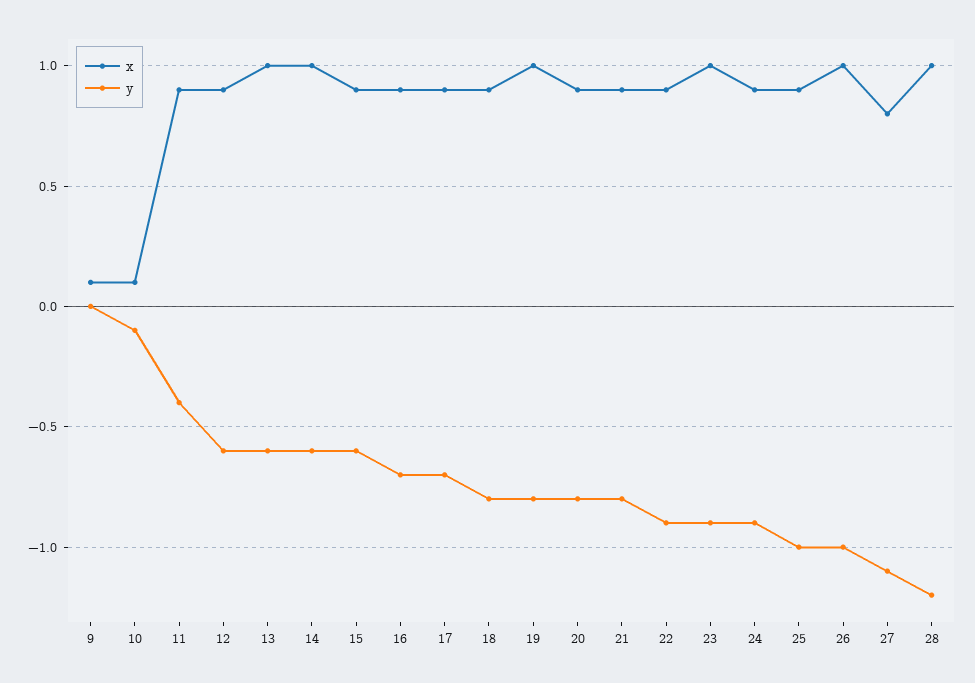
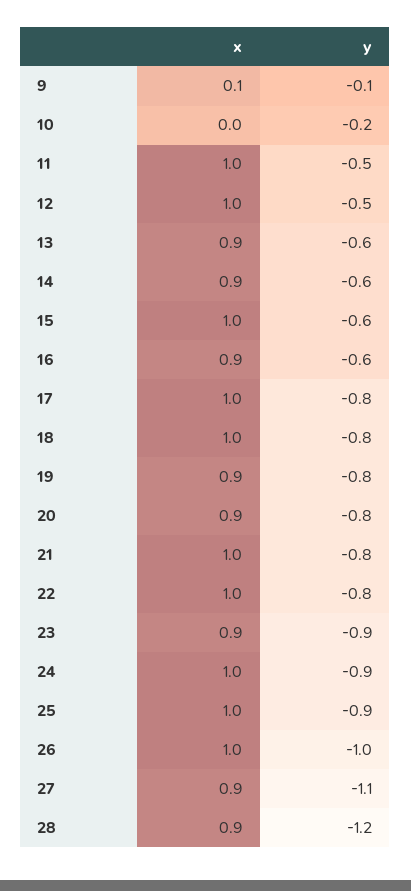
  {
    "x": {
      "9": 0.1,
-     "10": 0.1,
+     "10": 0,
-     "11": 0.9,
+     "11": 1,
-     "12": 0.9,
+     "12": 1,
-     "13": 1,
+     "13": 0.9,
-     "14": 1,
+     "14": 0.9,
-     "15": 0.9,
+     "15": 1,
      "16": 0.9,
-     "17": 0.9,
+     "17": 1,
-     "18": 0.9,
+     "18": 1,
-     "19": 1,
+     "19": 0.9,
      "20": 0.9,
-     "21": 0.9,
+     "21": 1,
-     "22": 0.9,
+     "22": 1,
-     "23": 1,
+     "23": 0.9,
-     "24": 0.9,
+     "24": 1,
-     "25": 0.9,
+     "25": 1,
      "26": 1,
-     "27": 0.8,
+     "27": 0.9,
-     "28": 1
+     "28": 0.9
    },
    "y": {
-     "9": 0,
+     "9": -0.1,
-     "10": -0.1,
+     "10": -0.2,
-     "11": -0.4,
+     "11": -0.5,
-     "12": -0.6,
+     "12": -0.5,
      "13": -0.6,
      "14": -0.6,
      "15": -0.6,
-     "16": -0.7,
+     "16": -0.6,
-     "17": -0.7,
+     "17": -0.8,
      "18": -0.8,
      "19": -0.8,
      "20": -0.8,
      "21": -0.8,
-     "22": -0.9,
+     "22": -0.8,
      "23": -0.9,
      "24": -0.9,
-     "25": -1,
+     "25": -0.9,
      "26": -1,
      "27": -1.1,
      "28": -1.2
    }
  }

